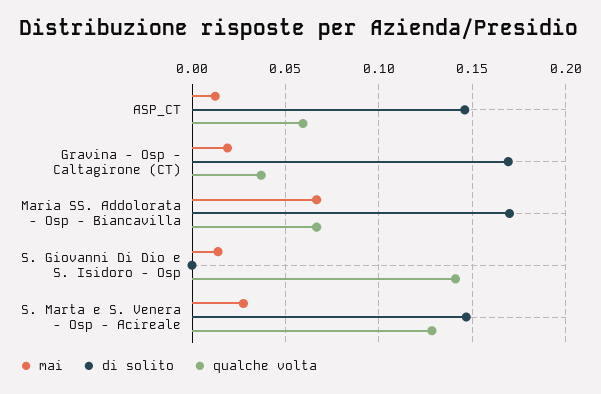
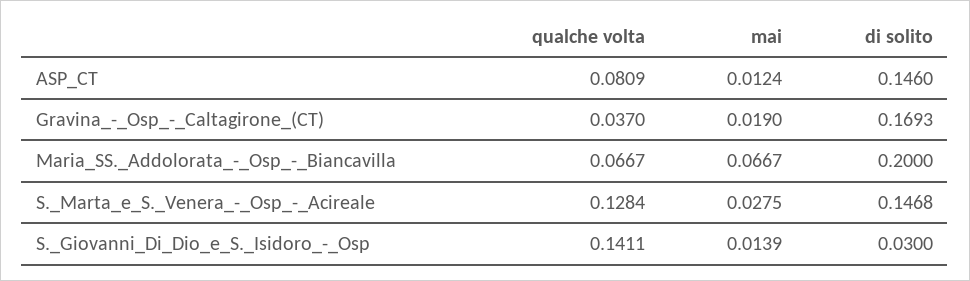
  {
    "mai": {
      "ASP_CT": 0.0124,
      "Gravina - Osp - Caltagirone (CT)": 0.019,
      "Maria SS. Addolorata - Osp - Biancavilla": 0.0667,
      "S. Giovanni Di Dio e S. Isidoro - Osp": 0.0139,
      "S. Marta e S. Venera - Osp - Acireale": 0.0275
    },
    "di solito": {
      "ASP_CT": 0.146,
      "Gravina - Osp - Caltagirone (CT)": 0.1693,
-     "Maria SS. Addolorata - Osp - Biancavilla": 0.17,
+     "Maria SS. Addolorata - Osp - Biancavilla": 0.2,
-     "S. Giovanni Di Dio e S. Isidoro - Osp": 0,
+     "S. Giovanni Di Dio e S. Isidoro - Osp": 0.03,
      "S. Marta e S. Venera - Osp - Acireale": 0.1468
    },
    "qualche volta": {
-     "ASP_CT": 0.06,
+     "ASP_CT": 0.0809,
      "Gravina - Osp - Caltagirone (CT)": 0.037,
      "Maria SS. Addolorata - Osp - Biancavilla": 0.0667,
      "S. Giovanni Di Dio e S. Isidoro - Osp": 0.1411,
      "S. Marta e S. Venera - Osp - Acireale": 0.1284
    }
  }

